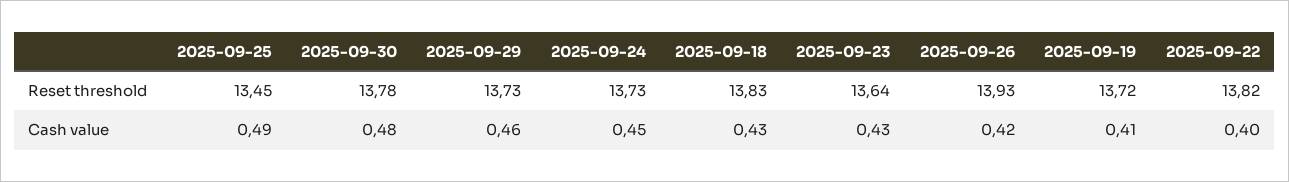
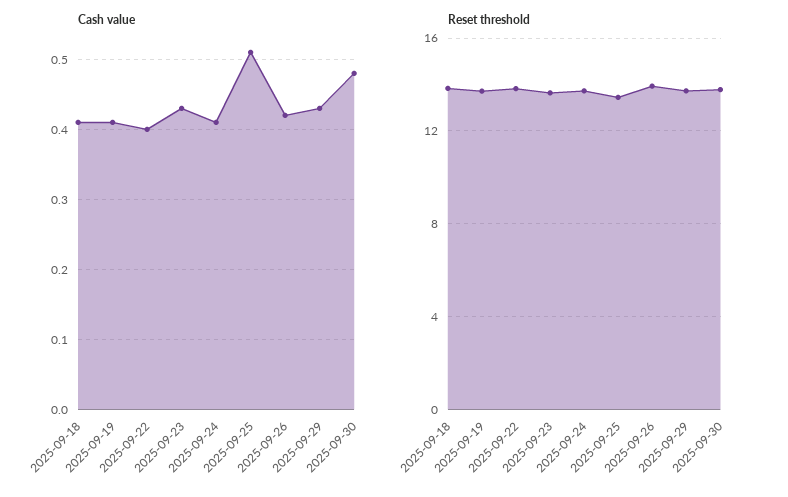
  {
    "Reset threshold": {
      "2025-09-25": 13.45,
      "2025-09-30": 13.78,
      "2025-09-29": 13.73,
      "2025-09-24": 13.73,
      "2025-09-18": 13.83,
      "2025-09-23": 13.64,
      "2025-09-26": 13.93,
      "2025-09-19": 13.72,
      "2025-09-22": 13.82
    },
    "Cash value": {
-     "2025-09-25": 0.49,
+     "2025-09-25": 0.51,
      "2025-09-30": 0.48,
-     "2025-09-29": 0.46,
+     "2025-09-29": 0.43,
-     "2025-09-24": 0.45,
+     "2025-09-24": 0.41,
-     "2025-09-18": 0.43,
+     "2025-09-18": 0.41,
      "2025-09-23": 0.43,
      "2025-09-26": 0.42,
      "2025-09-19": 0.41,
      "2025-09-22": 0.4
    }
  }

